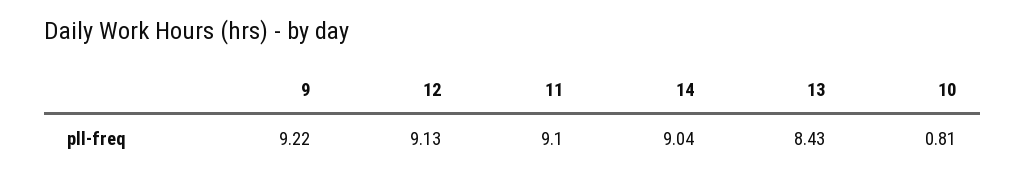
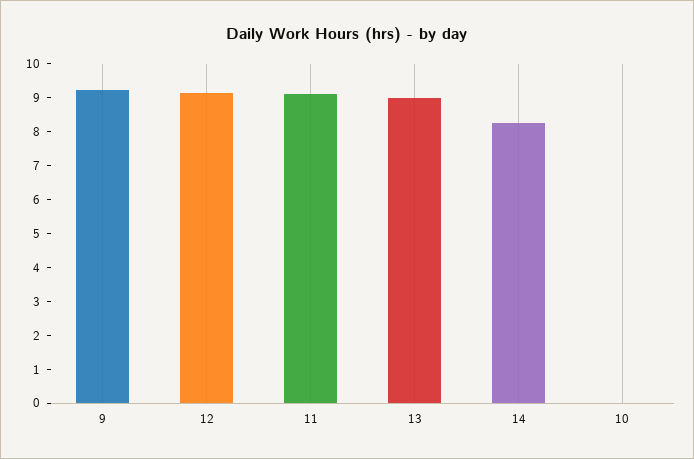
  {
    "9": 9.22,
    "12": 9.13,
    "11": 9.1,
-   "14": 9.04,
+   "14": 8.25,
-   "13": 8.43,
+   "13": 9,
-   "10": 0.81
+   "10": 0
  }

